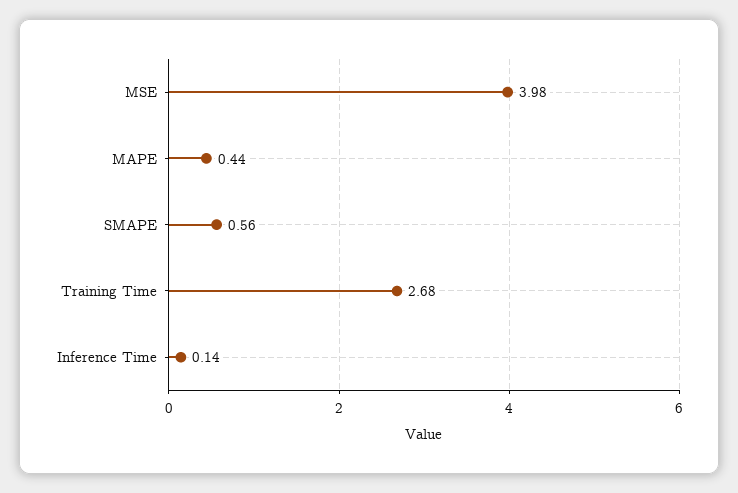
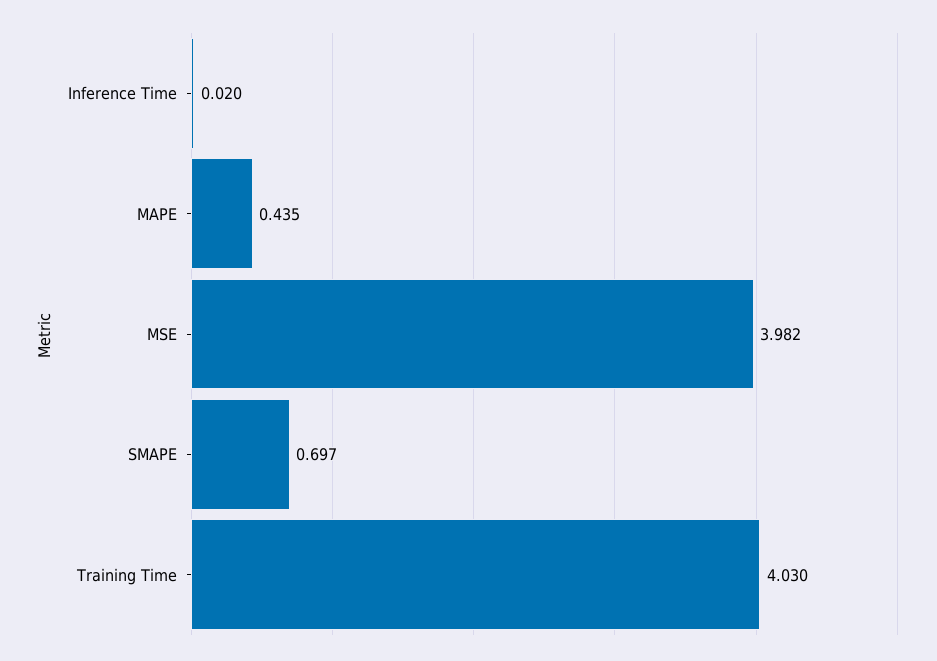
  {
    "MSE": 3.982,
    "MAPE": 0.435,
-   "SMAPE": 0.56,
+   "SMAPE": 0.697,
-   "Training Time": 2.68,
+   "Training Time": 4.03,
-   "Inference Time": 0.14
+   "Inference Time": 0.02
  }

